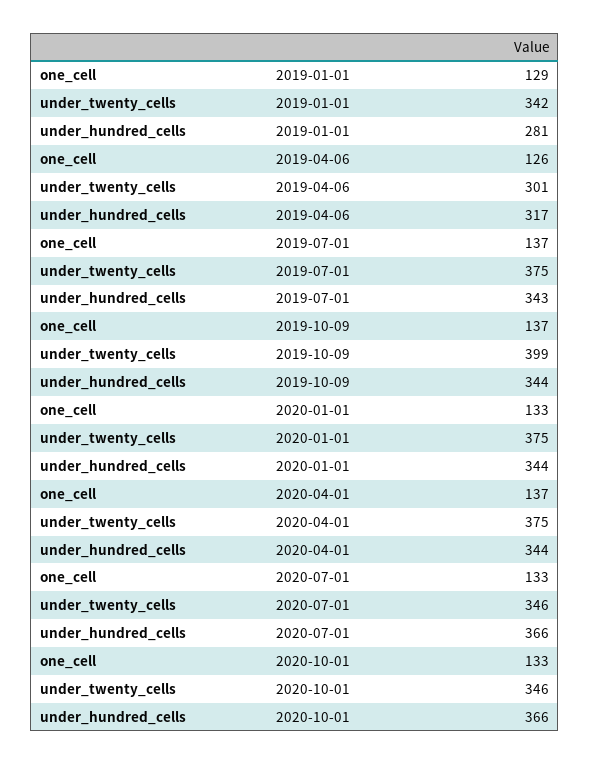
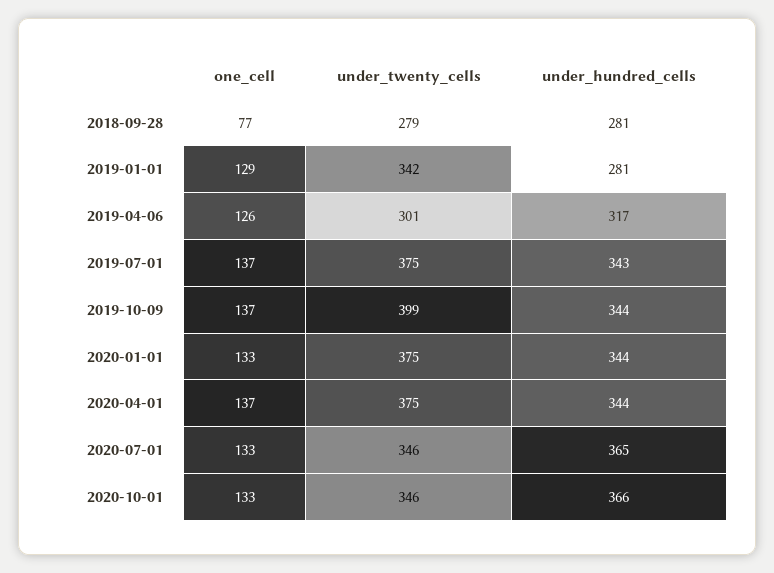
  {
    "one_cell": {
      "2019-01-01": 129,
      "2019-04-06": 126,
      "2019-07-01": 137,
      "2019-10-09": 137,
      "2020-01-01": 133,
      "2020-04-01": 137,
      "2020-07-01": 133,
-     "2020-10-01": 133
+     "2020-10-01": 133,
+     "2018-09-28": 77
    },
    "under_twenty_cells": {
      "2019-01-01": 342,
      "2019-04-06": 301,
      "2019-07-01": 375,
      "2019-10-09": 399,
      "2020-01-01": 375,
      "2020-04-01": 375,
      "2020-07-01": 346,
-     "2020-10-01": 346
+     "2020-10-01": 346,
+     "2018-09-28": 279
    },
    "under_hundred_cells": {
      "2019-01-01": 281,
      "2019-04-06": 317,
      "2019-07-01": 343,
      "2019-10-09": 344,
      "2020-01-01": 344,
      "2020-04-01": 344,
-     "2020-07-01": 366,
+     "2020-07-01": 365,
-     "2020-10-01": 366
+     "2020-10-01": 366,
+     "2018-09-28": 281
    }
  }

